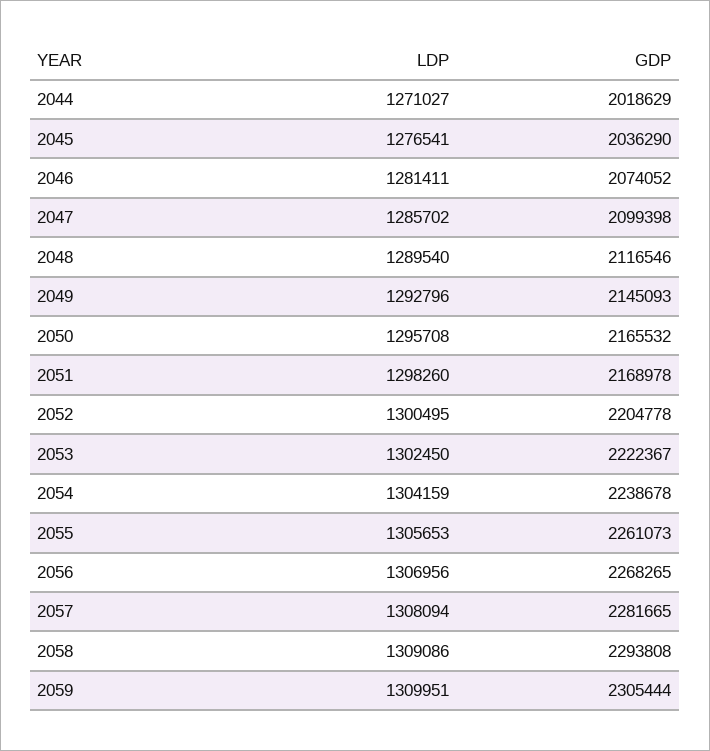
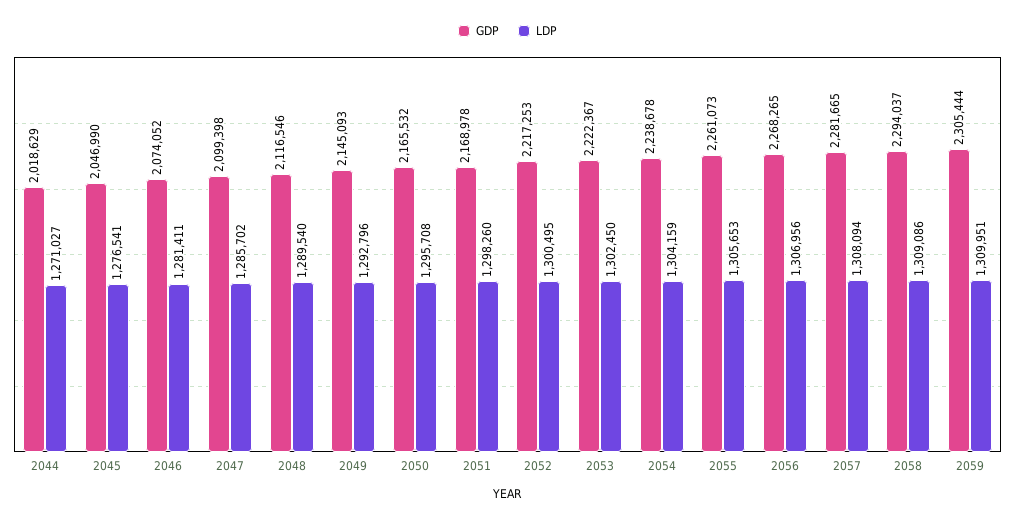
  {
    "LDP": {
      "2044": 1271027,
      "2045": 1276541,
      "2046": 1281411,
      "2047": 1285702,
      "2048": 1289540,
      "2049": 1292796,
      "2050": 1295708,
      "2051": 1298260,
      "2052": 1300495,
      "2053": 1302450,
      "2054": 1304159,
      "2055": 1305653,
      "2056": 1306956,
      "2057": 1308094,
      "2058": 1309086,
      "2059": 1309951
    },
    "GDP": {
      "2044": 2018629,
-     "2045": 2036290,
+     "2045": 2046990,
      "2046": 2074052,
      "2047": 2099398,
      "2048": 2116546,
      "2049": 2145093,
      "2050": 2165532,
      "2051": 2168978,
-     "2052": 2204778,
+     "2052": 2217253,
      "2053": 2222367,
      "2054": 2238678,
      "2055": 2261073,
      "2056": 2268265,
      "2057": 2281665,
-     "2058": 2293808,
+     "2058": 2294037,
      "2059": 2305444
    }
  }

